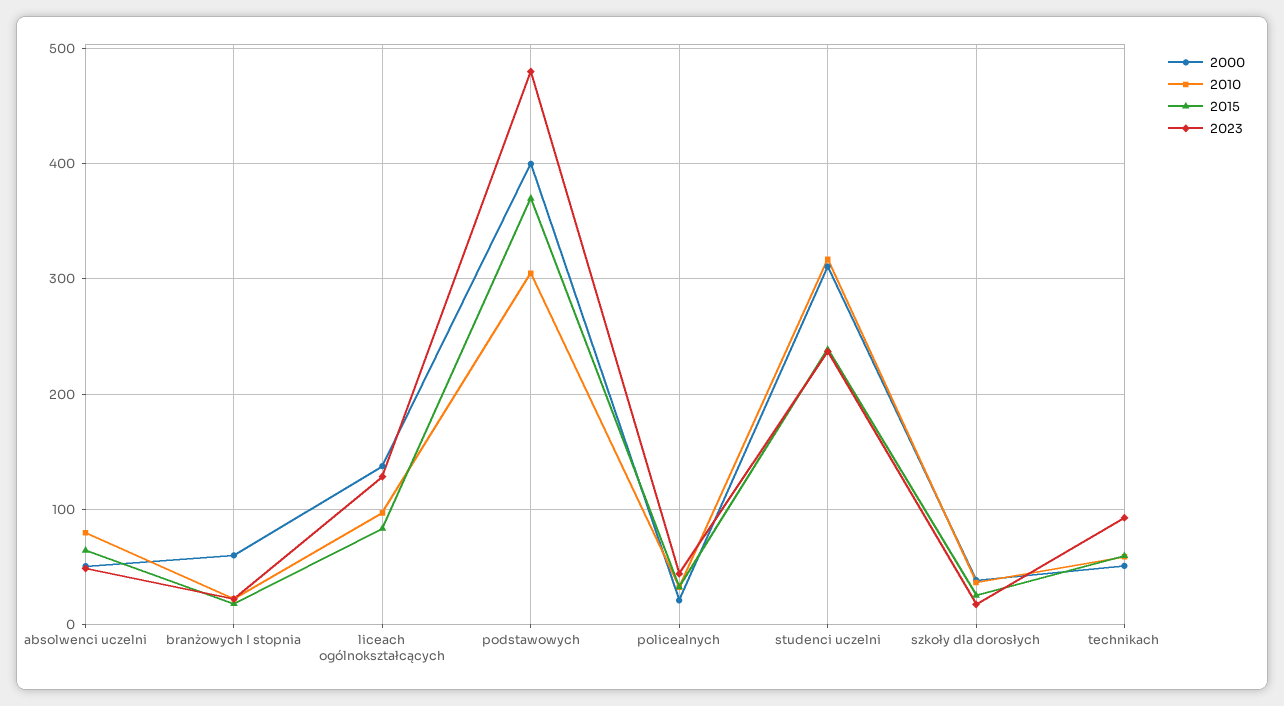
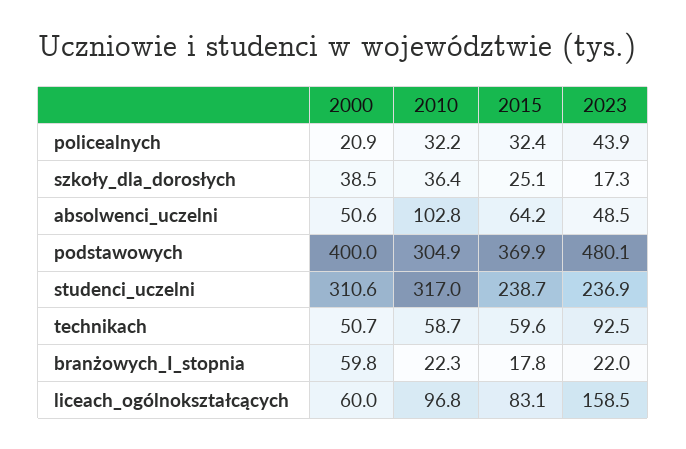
  {
    "2000": {
      "absolwenci uczelni": 50.6,
      "branżowych I stopnia": 59.8,
-     "liceach ogólnokształcących": 140,
+     "liceach ogólnokształcących": 60,
      "podstawowych": 400,
      "policealnych": 20.9,
      "studenci uczelni": 310.6,
      "szkoły dla dorosłych": 38.5,
      "technikach": 50.7
    },
    "2010": {
-     "absolwenci uczelni": 80,
+     "absolwenci uczelni": 102.8,
      "branżowych I stopnia": 22.3,
      "liceach ogólnokształcących": 96.8,
      "podstawowych": 304.9,
      "policealnych": 32.2,
      "studenci uczelni": 317,
      "szkoły dla dorosłych": 36.4,
      "technikach": 58.7
    },
    "2015": {
      "absolwenci uczelni": 64.2,
      "branżowych I stopnia": 17.8,
      "liceach ogólnokształcących": 83.1,
      "podstawowych": 369.9,
      "policealnych": 32.4,
      "studenci uczelni": 238.7,
      "szkoły dla dorosłych": 25.1,
      "technikach": 59.6
    },
    "2023": {
      "absolwenci uczelni": 48.5,
      "branżowych I stopnia": 22,
-     "liceach ogólnokształcących": 130,
+     "liceach ogólnokształcących": 158.5,
      "podstawowych": 480.1,
      "policealnych": 43.9,
      "studenci uczelni": 236.9,
      "szkoły dla dorosłych": 17.3,
      "technikach": 92.5
    }
  }

